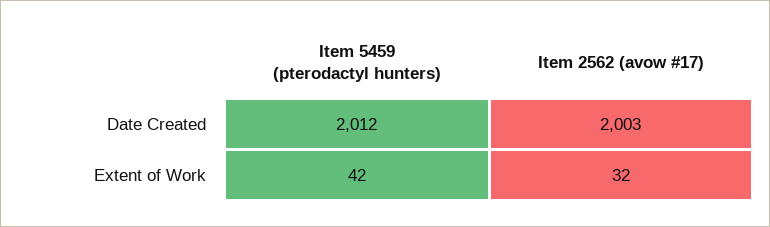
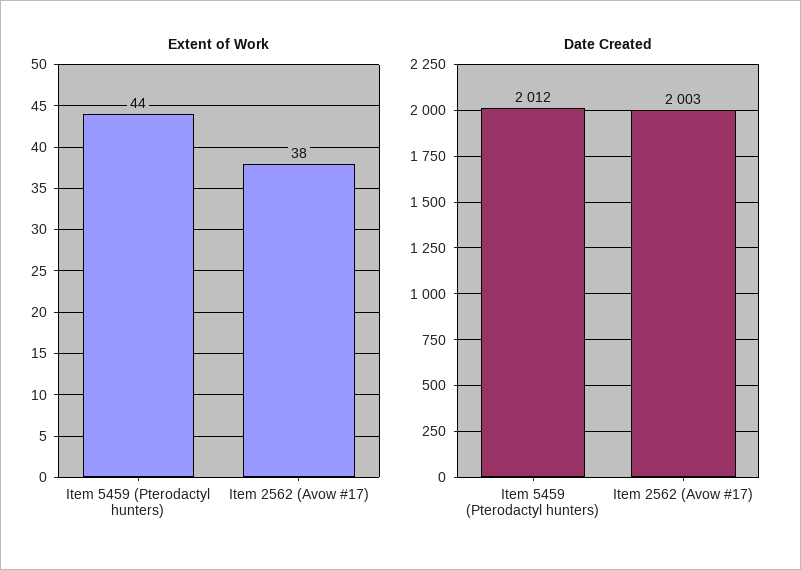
  {
    "Date Created": {
      "Item 5459 (pterodactyl hunters)": 2012,
      "Item 2562 (avow #17)": 2003
    },
    "Extent of Work": {
-     "Item 5459 (pterodactyl hunters)": 42,
+     "Item 5459 (pterodactyl hunters)": 44,
-     "Item 2562 (avow #17)": 32
+     "Item 2562 (avow #17)": 38
    }
  }

